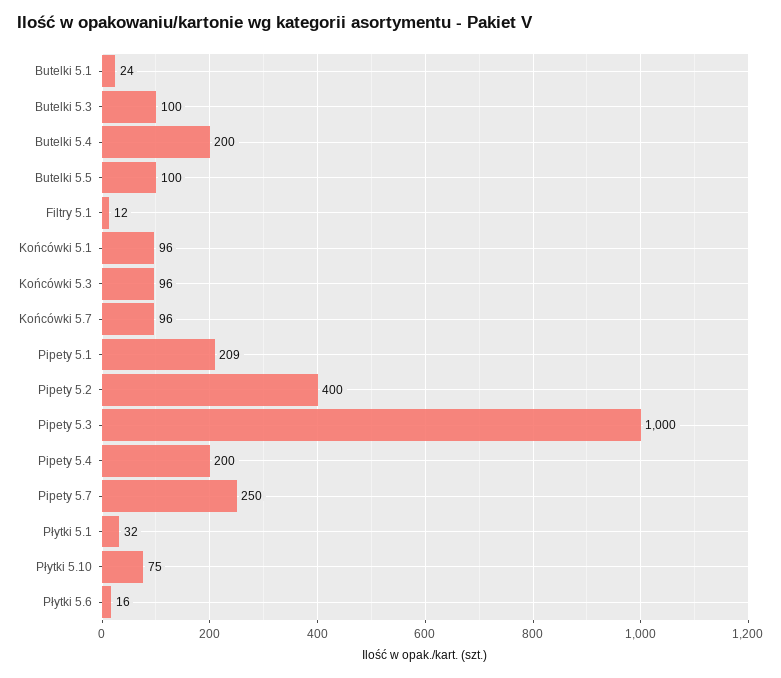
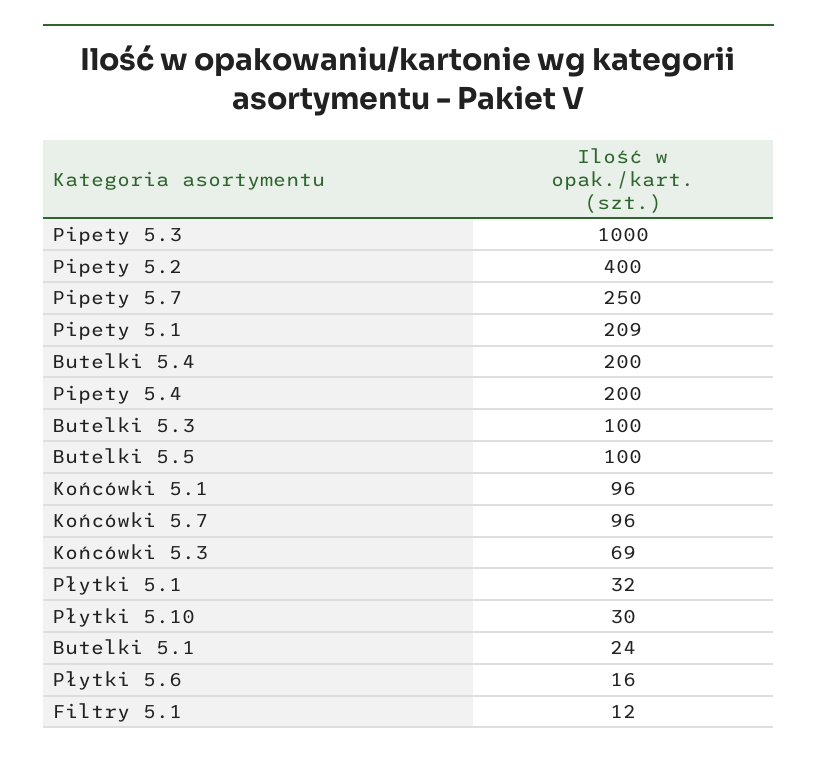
  {
    "Butelki 5.1": 24,
    "Butelki 5.3": 100,
    "Butelki 5.4": 200,
    "Butelki 5.5": 100,
    "Filtry 5.1": 12,
    "Końcówki 5.1": 96,
-   "Końcówki 5.3": 96,
+   "Końcówki 5.3": 69,
    "Końcówki 5.7": 96,
    "Pipety 5.1": 209,
    "Pipety 5.2": 400,
    "Pipety 5.3": 1000,
    "Pipety 5.4": 200,
    "Pipety 5.7": 250,
    "Płytki 5.1": 32,
-   "Płytki 5.10": 75,
+   "Płytki 5.10": 30,
    "Płytki 5.6": 16
  }

